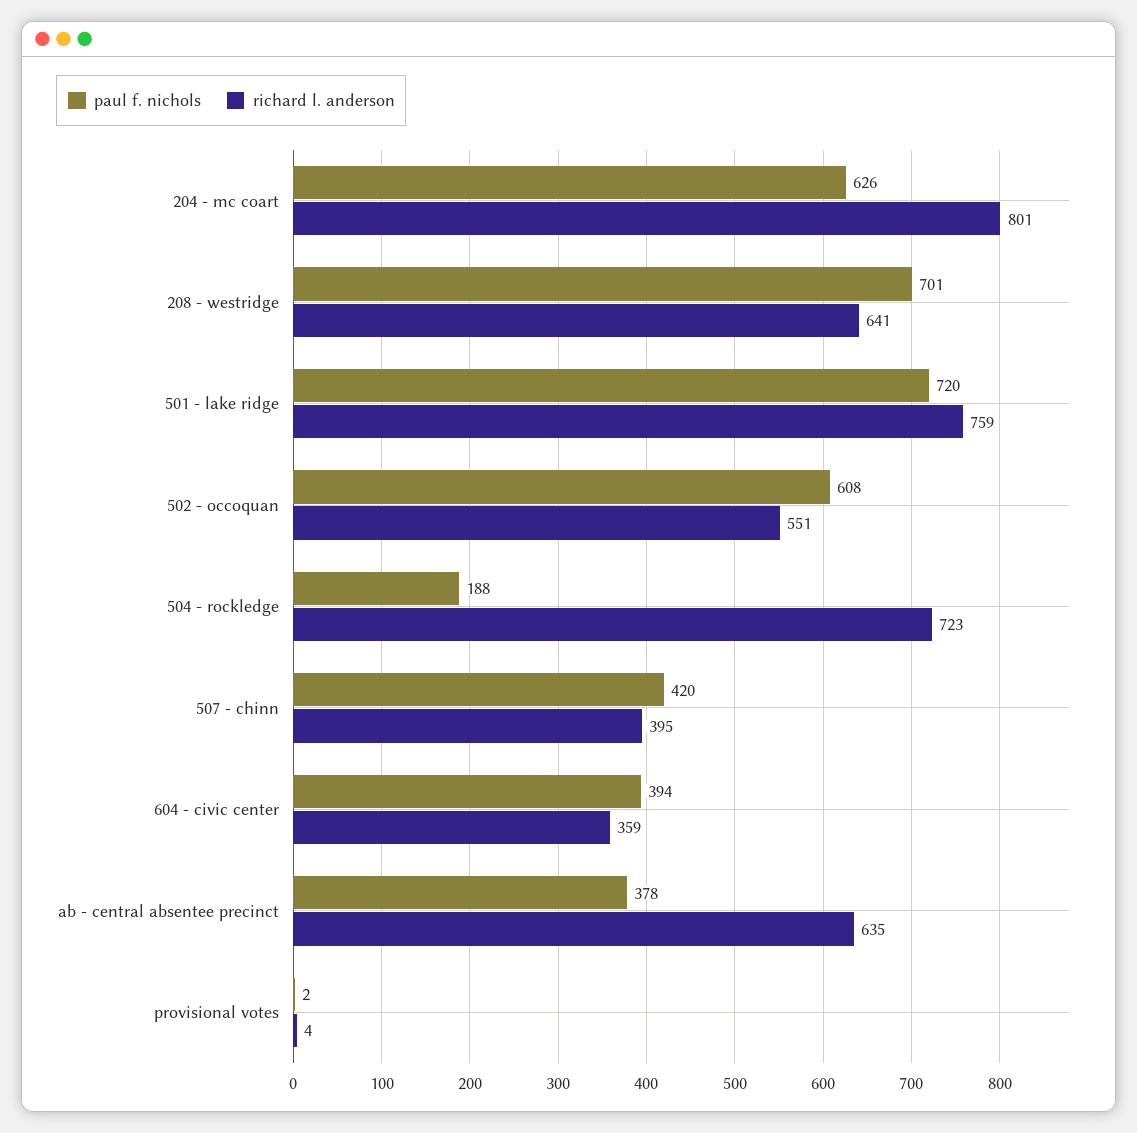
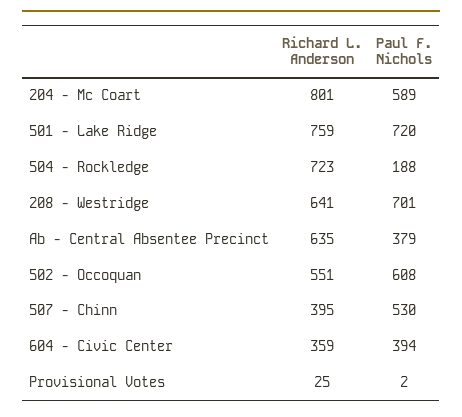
  {
    "paul f. nichols": {
-     "204 - mc coart": 626,
+     "204 - mc coart": 589,
      "208 - westridge": 701,
      "501 - lake ridge": 720,
      "502 - occoquan": 608,
      "504 - rockledge": 188,
-     "507 - chinn": 420,
+     "507 - chinn": 530,
      "604 - civic center": 394,
-     "ab - central absentee precinct": 378,
+     "ab - central absentee precinct": 379,
      "provisional votes": 2
    },
    "richard l. anderson": {
      "204 - mc coart": 801,
      "208 - westridge": 641,
      "501 - lake ridge": 759,
      "502 - occoquan": 551,
      "504 - rockledge": 723,
      "507 - chinn": 395,
      "604 - civic center": 359,
      "ab - central absentee precinct": 635,
-     "provisional votes": 4
+     "provisional votes": 25
    }
  }

